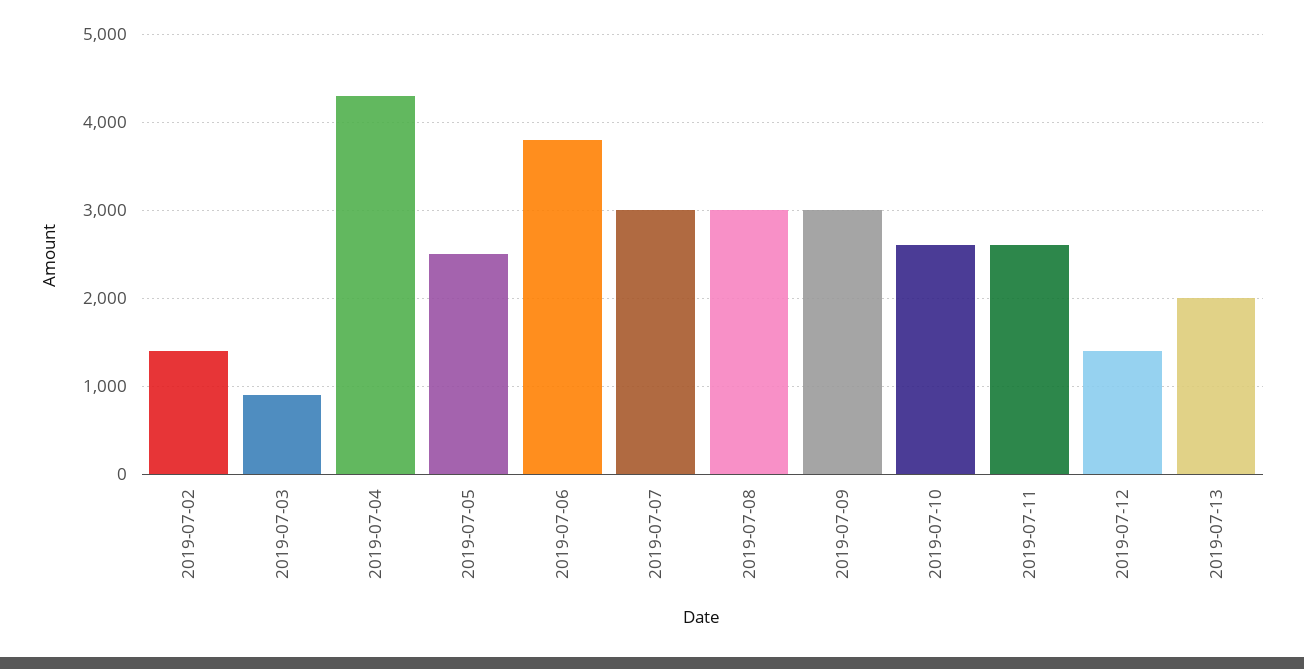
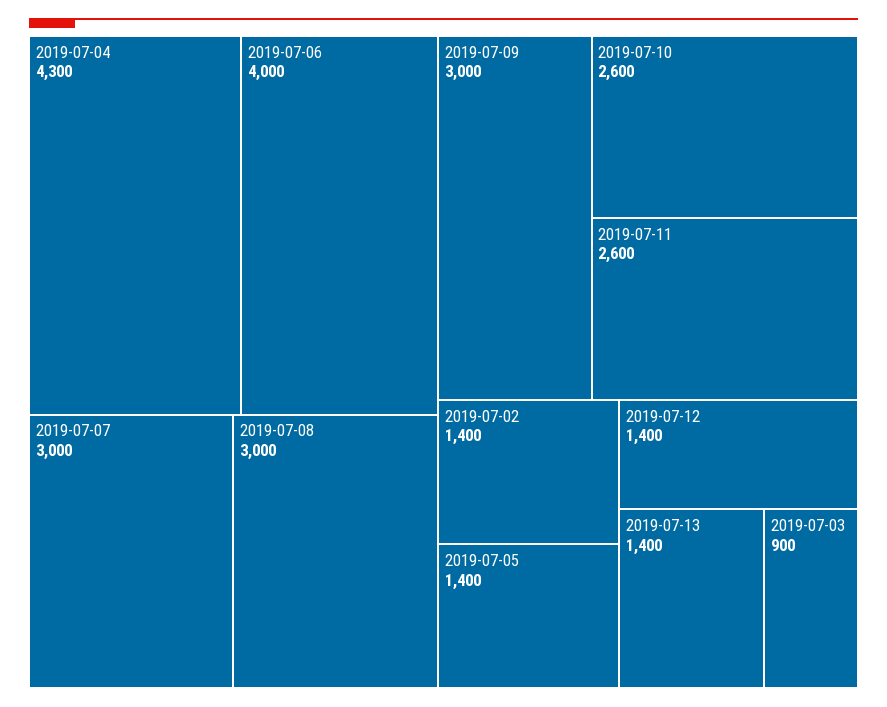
  {
    "2019-07-02": 1400,
    "2019-07-03": 900,
    "2019-07-04": 4300,
-   "2019-07-05": 2500,
+   "2019-07-05": 1400,
-   "2019-07-06": 3800,
+   "2019-07-06": 4000,
    "2019-07-07": 3000,
    "2019-07-08": 3000,
    "2019-07-09": 3000,
    "2019-07-10": 2600,
    "2019-07-11": 2600,
    "2019-07-12": 1400,
-   "2019-07-13": 2000
+   "2019-07-13": 1400
  }

